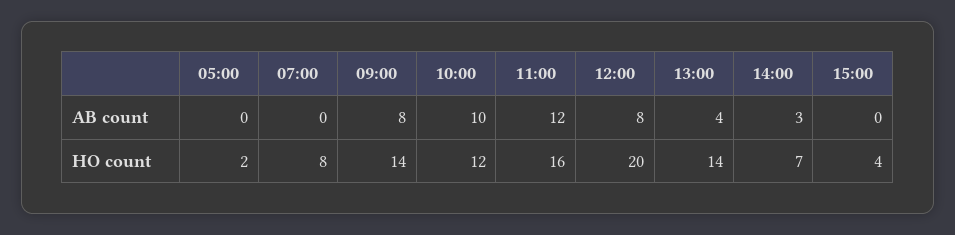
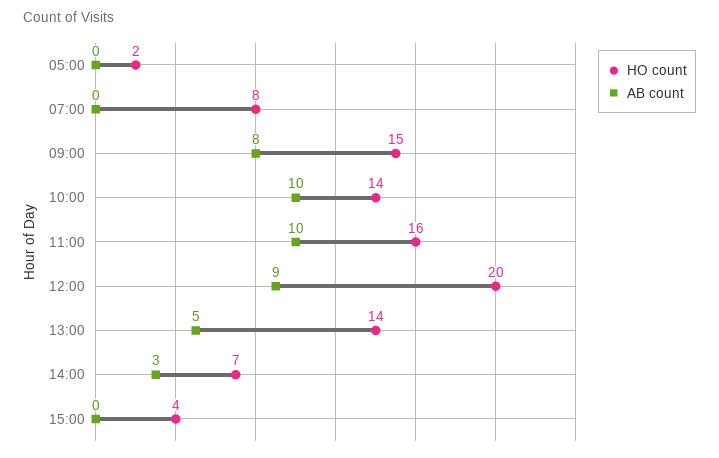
  {
    "AB count": {
      "05:00": 0,
      "07:00": 0,
      "09:00": 8,
      "10:00": 10,
-     "11:00": 12,
+     "11:00": 10,
-     "12:00": 8,
+     "12:00": 9,
-     "13:00": 4,
+     "13:00": 5,
      "14:00": 3,
      "15:00": 0
    },
    "HO count": {
      "05:00": 2,
      "07:00": 8,
-     "09:00": 14,
+     "09:00": 15,
-     "10:00": 12,
+     "10:00": 14,
      "11:00": 16,
      "12:00": 20,
      "13:00": 14,
      "14:00": 7,
      "15:00": 4
    }
  }

